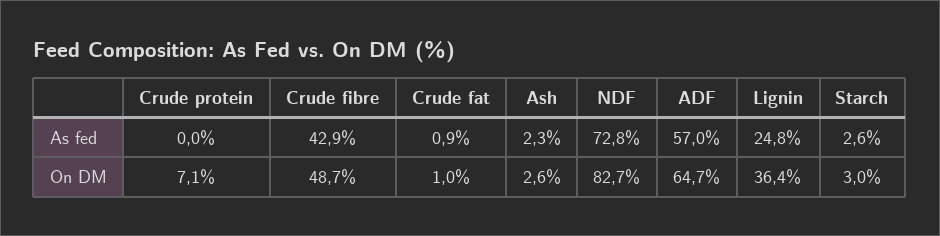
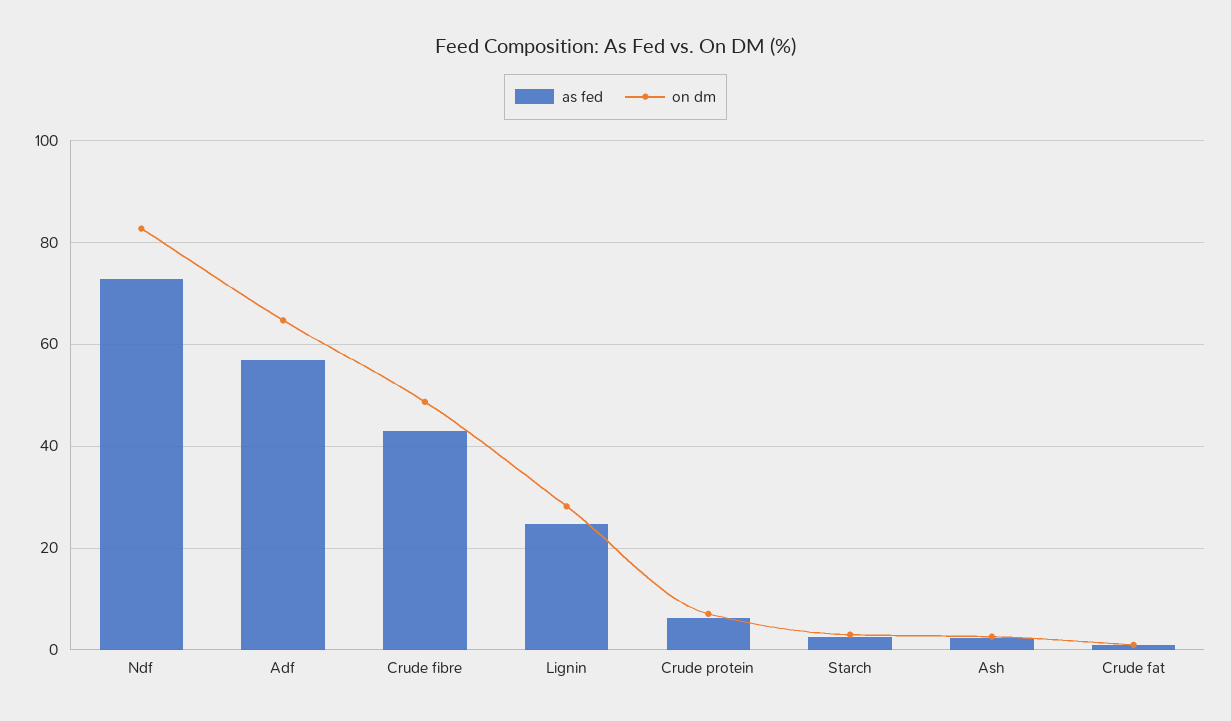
  {
    "As fed": {
-     "Crude protein": 0,
+     "Crude protein": 6,
      "Crude fibre": 42.9,
      "Crude fat": 0.9,
      "Ash": 2.3,
      "NDF": 72.8,
      "ADF": 57,
      "Lignin": 24.8,
      "Starch": 2.6
    },
    "On DM": {
      "Crude protein": 7.1,
      "Crude fibre": 48.7,
      "Crude fat": 1,
      "Ash": 2.6,
      "NDF": 82.7,
      "ADF": 64.7,
-     "Lignin": 36.4,
+     "Lignin": 28,
      "Starch": 3
    }
  }

